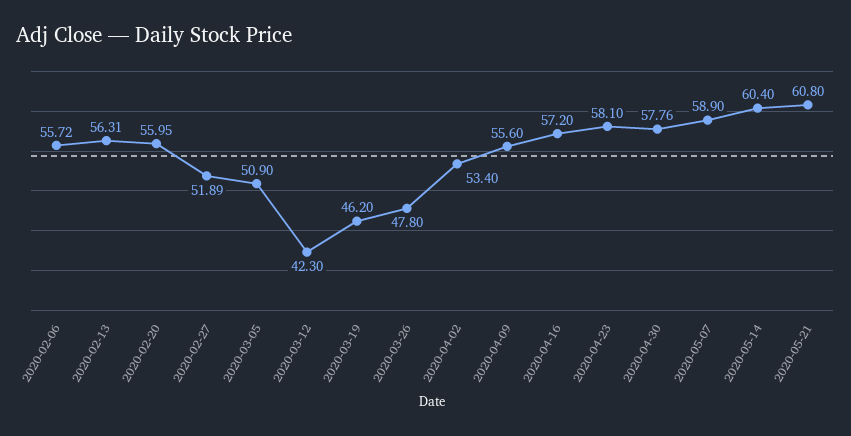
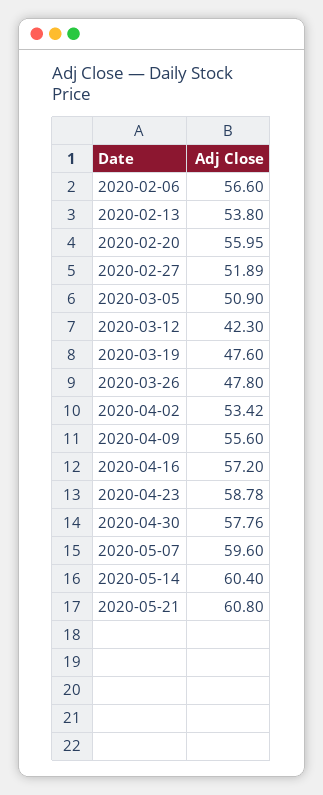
  {
-   "2020-02-06": 55.72,
+   "2020-02-06": 56.6,
-   "2020-02-13": 56.31,
+   "2020-02-13": 53.8,
    "2020-02-20": 55.95,
    "2020-02-27": 51.89,
    "2020-03-05": 50.9,
    "2020-03-12": 42.3,
-   "2020-03-19": 46.2,
+   "2020-03-19": 47.6,
    "2020-03-26": 47.8,
-   "2020-04-02": 53.4,
+   "2020-04-02": 53.42,
    "2020-04-09": 55.6,
    "2020-04-16": 57.2,
-   "2020-04-23": 58.1,
+   "2020-04-23": 58.78,
    "2020-04-30": 57.76,
-   "2020-05-07": 58.9,
+   "2020-05-07": 59.6,
    "2020-05-14": 60.4,
    "2020-05-21": 60.8
  }

